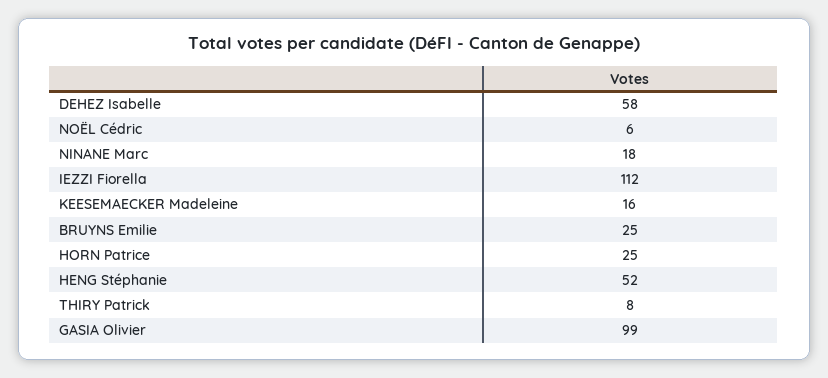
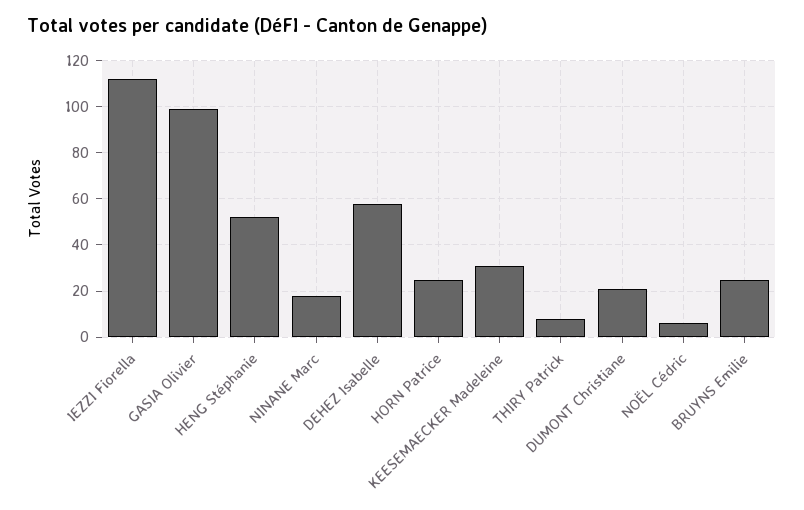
  {
    "DEHEZ Isabelle": 58,
    "NOËL Cédric": 6,
    "NINANE Marc": 18,
    "IEZZI Fiorella": 112,
-   "KEESEMAECKER Madeleine": 16,
+   "KEESEMAECKER Madeleine": 30,
    "BRUYNS Emilie": 25,
    "HORN Patrice": 25,
    "HENG Stéphanie": 52,
    "THIRY Patrick": 8,
-   "GASIA Olivier": 99
+   "GASIA Olivier": 99,
+   "DUMONT Christiane": 20
  }

